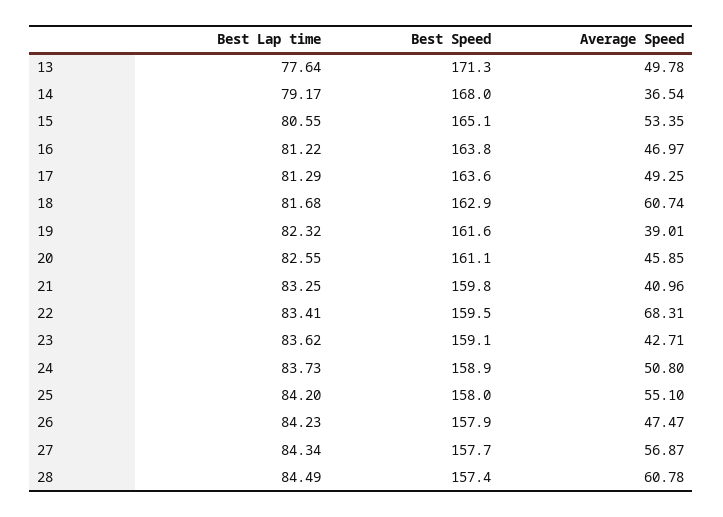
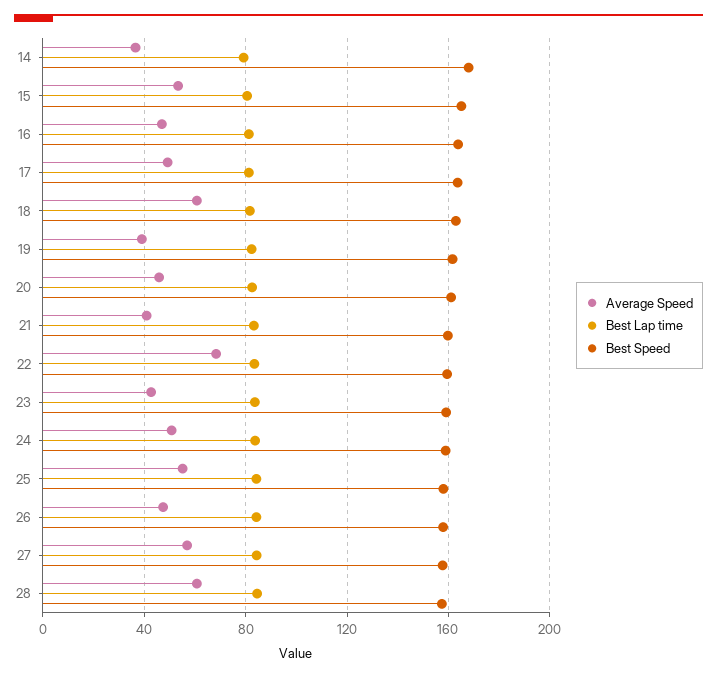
  {
    "Best Lap time": {
-     "13": 77.64,
      "14": 79.17,
      "15": 80.55,
      "16": 81.22,
      "17": 81.29,
      "18": 81.68,
      "19": 82.32,
      "20": 82.55,
      "21": 83.25,
      "22": 83.41,
      "23": 83.62,
      "24": 83.73,
      "25": 84.2,
      "26": 84.23,
      "27": 84.34,
      "28": 84.49
    },
    "Best Speed": {
-     "13": 171.3,
      "14": 168,
      "15": 165.1,
      "16": 163.8,
      "17": 163.6,
      "18": 162.9,
      "19": 161.6,
      "20": 161.1,
      "21": 159.8,
      "22": 159.5,
      "23": 159.1,
      "24": 158.9,
      "25": 158,
      "26": 157.9,
      "27": 157.7,
      "28": 157.4
    },
    "Average Speed": {
-     "13": 49.78,
      "14": 36.54,
      "15": 53.35,
      "16": 46.97,
      "17": 49.25,
      "18": 60.74,
      "19": 39.01,
      "20": 45.85,
      "21": 40.96,
      "22": 68.31,
      "23": 42.71,
      "24": 50.8,
      "25": 55.1,
      "26": 47.47,
      "27": 56.87,
      "28": 60.78
    }
  }

